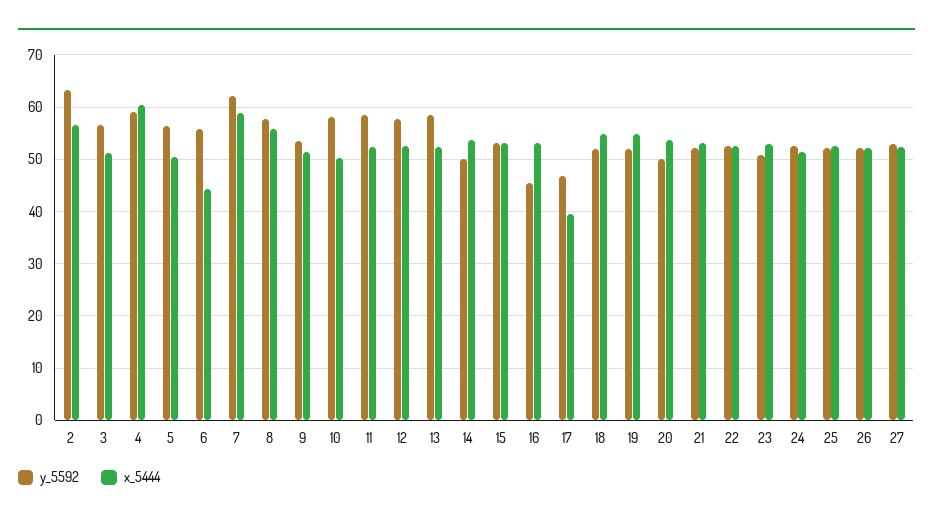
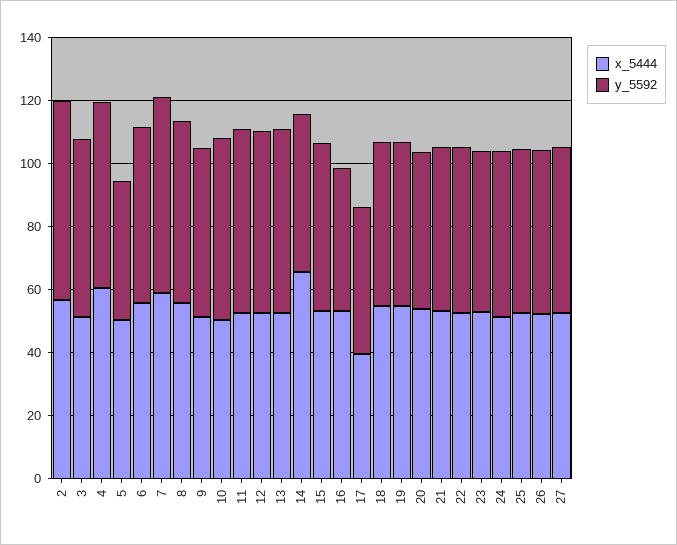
  {
    "y_5592": {
      "2": 64,
      "3": 56,
      "4": 60,
-     "5": 56,
+     "5": 45,
      "6": 56,
      "7": 62,
      "8": 58,
      "9": 54,
      "10": 58,
      "11": 58,
      "12": 58,
      "13": 58,
      "14": 50,
      "15": 54,
      "16": 46,
      "17": 46,
      "18": 52,
      "19": 52,
      "20": 50,
      "21": 52,
      "22": 52,
      "23": 50,
      "24": 52,
      "25": 52,
      "26": 52,
      "27": 54
    },
    "x_5444": {
      "2": 56,
      "3": 52,
      "4": 60,
      "5": 50,
-     "6": 44,
+     "6": 55,
      "7": 58,
      "8": 56,
      "9": 52,
      "10": 50,
      "11": 52,
      "12": 52,
      "13": 52,
-     "14": 54,
+     "14": 65,
      "15": 54,
      "16": 54,
      "17": 40,
      "18": 54,
      "19": 54,
      "20": 54,
      "21": 54,
      "22": 52,
      "23": 54,
      "24": 52,
      "25": 52,
      "26": 52,
      "27": 52
    }
  }

